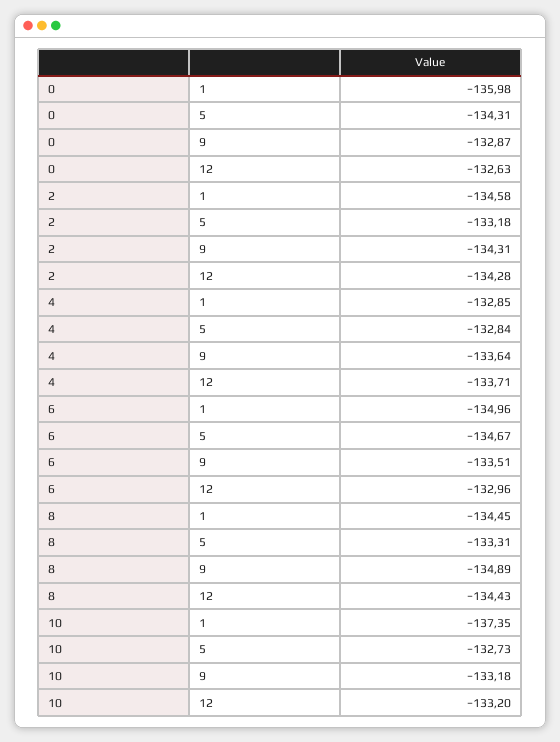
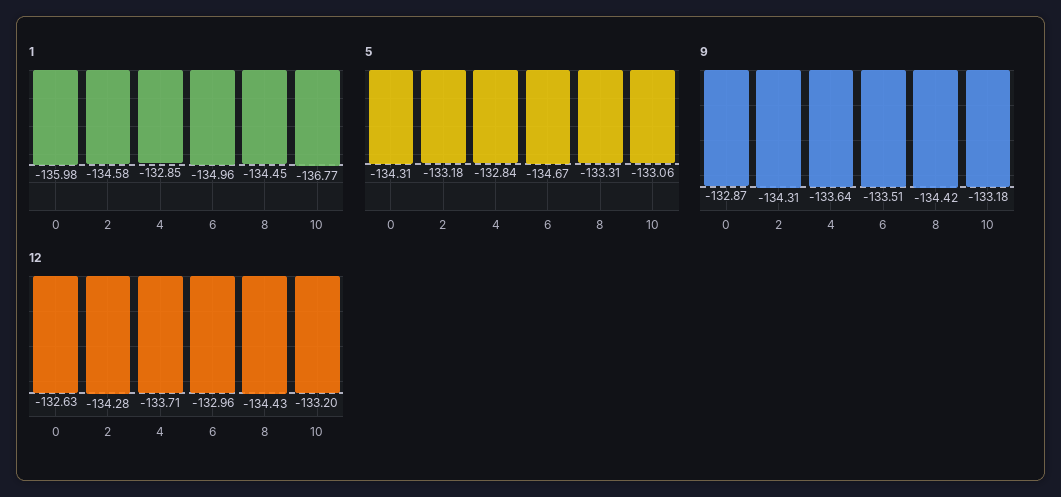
  {
    "1": {
      "0": -135.98,
      "2": -134.58,
      "4": -132.85,
      "6": -134.96,
      "8": -134.45,
-     "10": -137.35
+     "10": -136.77
    },
    "5": {
      "0": -134.31,
      "2": -133.18,
      "4": -132.84,
      "6": -134.67,
      "8": -133.31,
-     "10": -132.73
+     "10": -133.06
    },
    "9": {
      "0": -132.87,
      "2": -134.31,
      "4": -133.64,
      "6": -133.51,
-     "8": -134.89,
+     "8": -134.42,
      "10": -133.18
    },
    "12": {
      "0": -132.63,
      "2": -134.28,
      "4": -133.71,
      "6": -132.96,
      "8": -134.43,
      "10": -133.2
    }
  }

